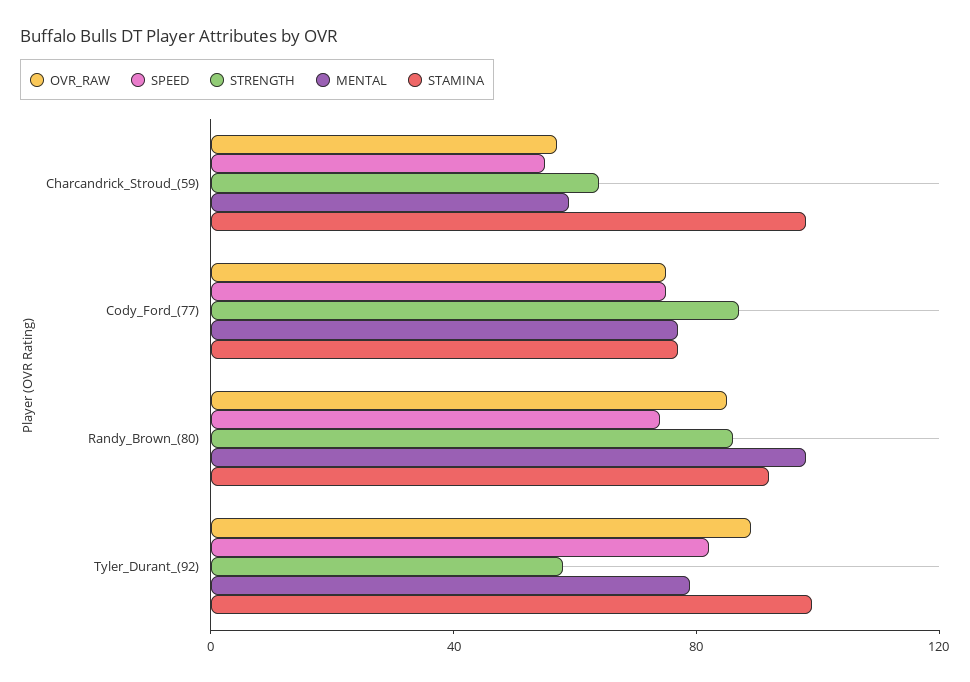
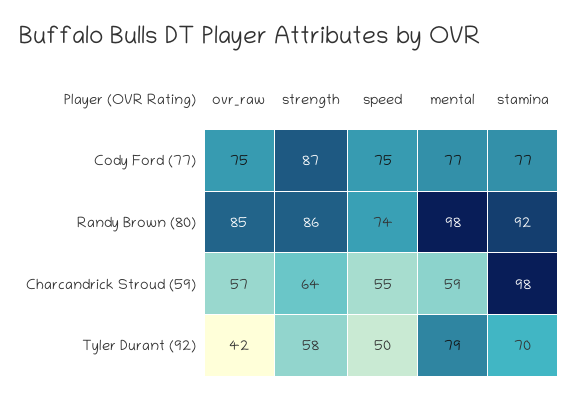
  {
    "OVR_RAW": {
      "Charcandrick_Stroud_(59)": 57,
      "Cody_Ford_(77)": 75,
      "Randy_Brown_(80)": 85,
-     "Tyler_Durant_(92)": 90
+     "Tyler_Durant_(92)": 42
    },
    "SPEED": {
      "Charcandrick_Stroud_(59)": 55,
      "Cody_Ford_(77)": 75,
      "Randy_Brown_(80)": 74,
-     "Tyler_Durant_(92)": 80
+     "Tyler_Durant_(92)": 50
    },
    "STRENGTH": {
      "Charcandrick_Stroud_(59)": 64,
      "Cody_Ford_(77)": 87,
      "Randy_Brown_(80)": 86,
      "Tyler_Durant_(92)": 58
    },
    "MENTAL": {
      "Charcandrick_Stroud_(59)": 59,
      "Cody_Ford_(77)": 77,
      "Randy_Brown_(80)": 98,
      "Tyler_Durant_(92)": 79
    },
    "STAMINA": {
      "Charcandrick_Stroud_(59)": 98,
      "Cody_Ford_(77)": 77,
      "Randy_Brown_(80)": 92,
-     "Tyler_Durant_(92)": 100
+     "Tyler_Durant_(92)": 70
    }
  }

